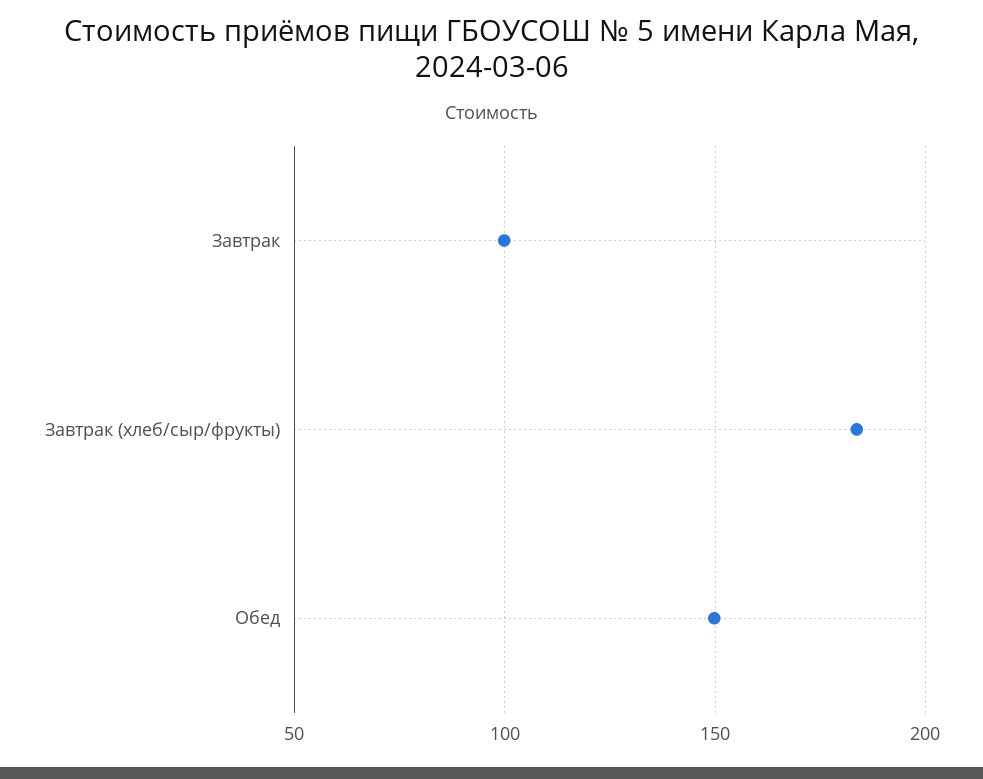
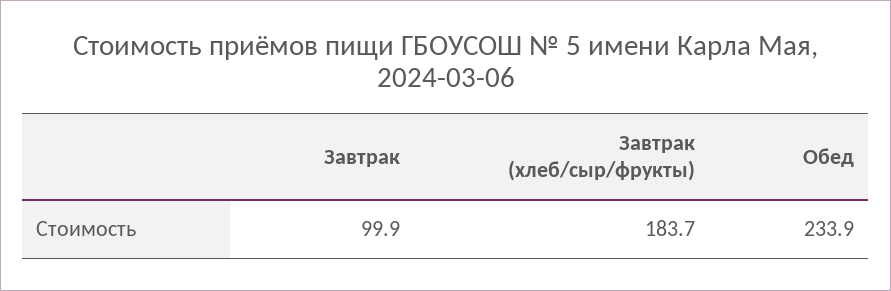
  {
    "Завтрак": 99.9,
    "Завтрак (хлеб/сыр/фрукты)": 183.7,
-   "Обед": 150
+   "Обед": 233.9
  }

